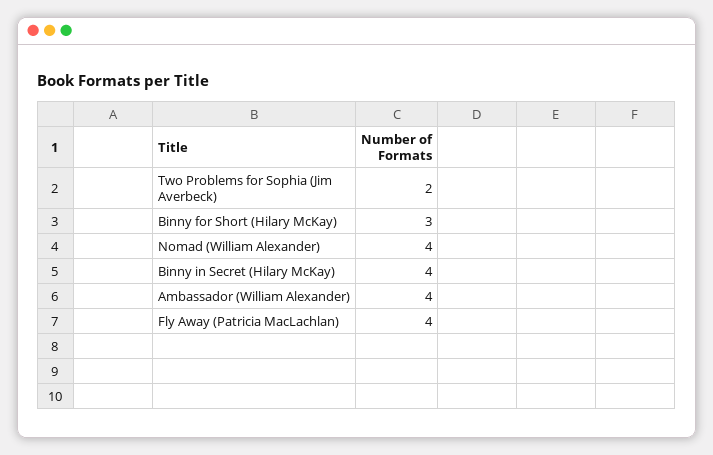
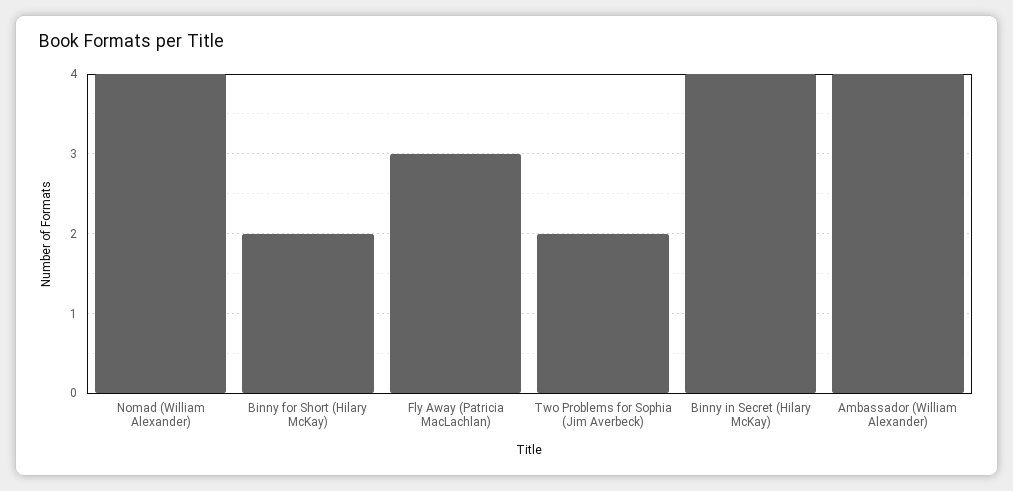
  {
    "Two Problems for Sophia (Jim Averbeck)": 2,
-   "Binny for Short (Hilary McKay)": 3,
+   "Binny for Short (Hilary McKay)": 2,
    "Nomad (William Alexander)": 4,
    "Binny in Secret (Hilary McKay)": 4,
    "Ambassador (William Alexander)": 4,
-   "Fly Away (Patricia MacLachlan)": 4
+   "Fly Away (Patricia MacLachlan)": 3
  }

